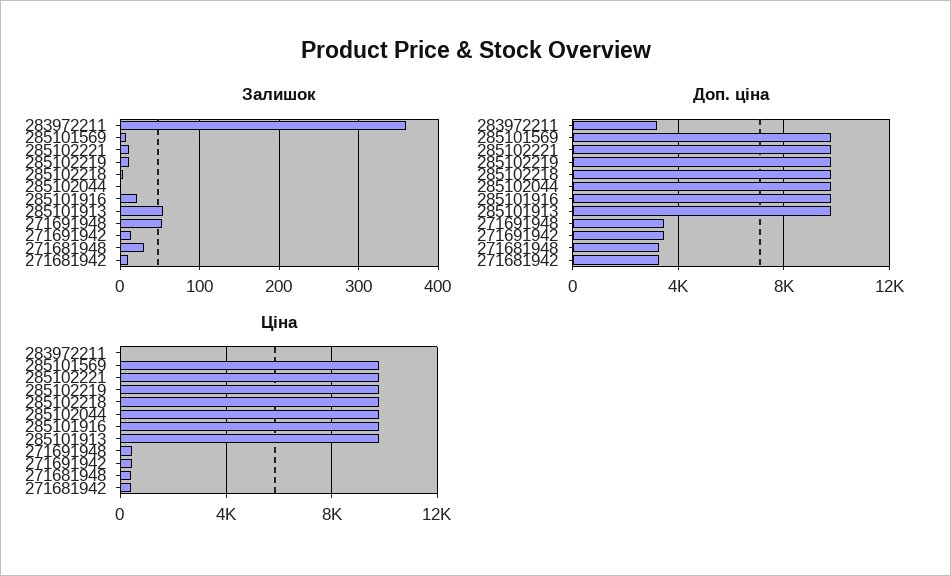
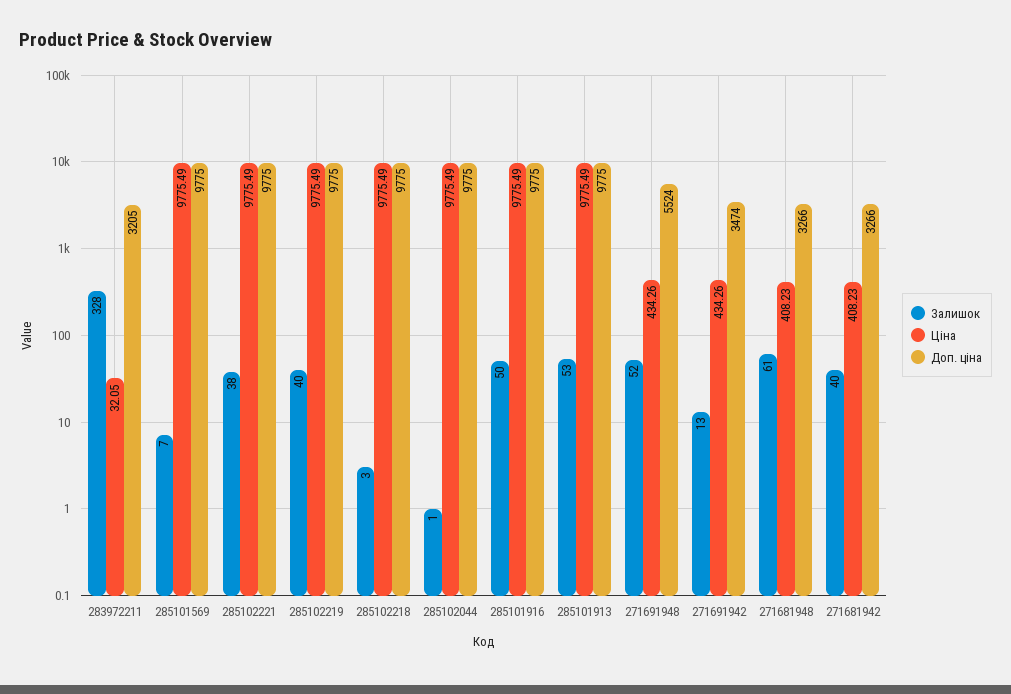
  {
    "Залишок": {
-     "283972211": 360,
+     "283972211": 328,
      "285101569": 7,
-     "285102221": 10,
+     "285102221": 38,
-     "285102219": 10,
+     "285102219": 40,
      "285102218": 3,
      "285102044": 1,
-     "285101916": 20,
+     "285101916": 50,
      "285101913": 53,
      "271691948": 52,
      "271691942": 13,
-     "271681948": 30,
+     "271681948": 61,
-     "271681942": 10
+     "271681942": 40
    },
    "Доп. ціна": {
      "283972211": 3205,
      "285101569": 9775,
      "285102221": 9775,
      "285102219": 9775,
      "285102218": 9775,
      "285102044": 9775,
      "285101916": 9775,
      "285101913": 9775,
-     "271691948": 3500,
+     "271691948": 5524,
      "271691942": 3474,
      "271681948": 3266,
      "271681942": 3266
    },
    "Ціна": {
      "283972211": 32.05,
      "285101569": 9775.49,
      "285102221": 9775.49,
      "285102219": 9775.49,
      "285102218": 9775.49,
      "285102044": 9775.49,
      "285101916": 9775.49,
      "285101913": 9775.49,
      "271691948": 434.26,
      "271691942": 434.26,
      "271681948": 408.23,
      "271681942": 408.23
    }
  }

